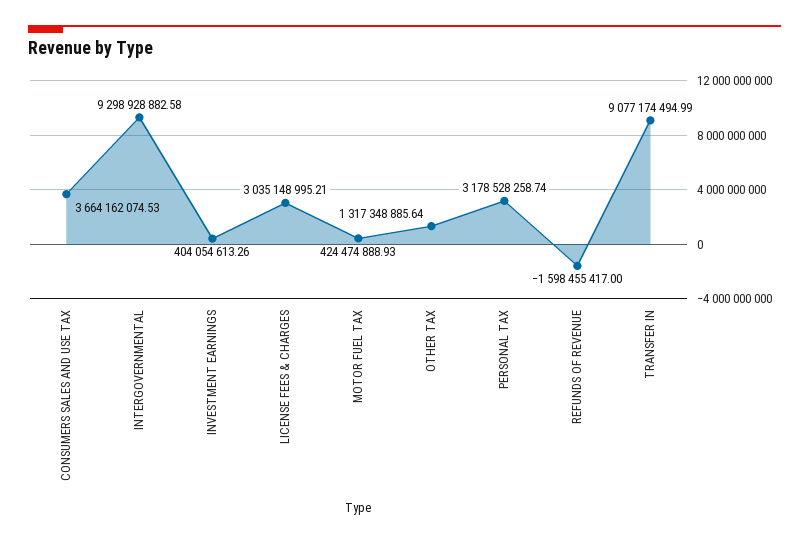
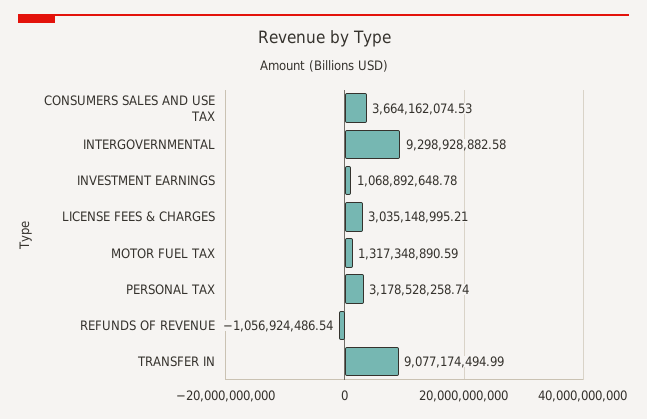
  {
    "CONSUMERS SALES AND USE TAX": 3664162074.53,
    "INTERGOVERNMENTAL": 9298928882.58,
-   "INVESTMENT EARNINGS": 404054613.26,
+   "INVESTMENT EARNINGS": 1068892648.78,
    "LICENSE FEES & CHARGES": 3035148995.21,
-   "MOTOR FUEL TAX": 424474888.93,
+   "MOTOR FUEL TAX": 1317348890.59,
-   "OTHER TAX": 1317348885.64,
    "PERSONAL TAX": 3178528258.74,
-   "REFUNDS OF REVENUE": -1598455417,
+   "REFUNDS OF REVENUE": -1056924486.54,
    "TRANSFER IN": 9077174494.99
  }

